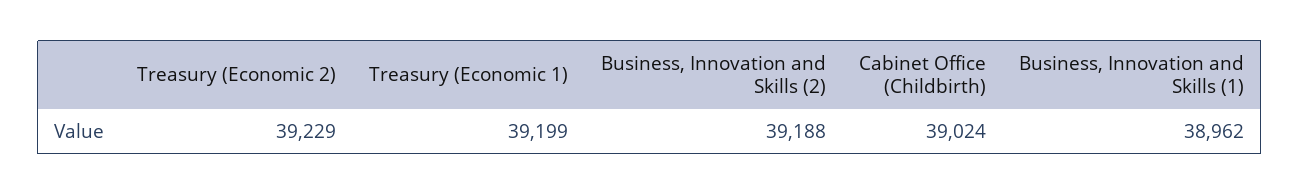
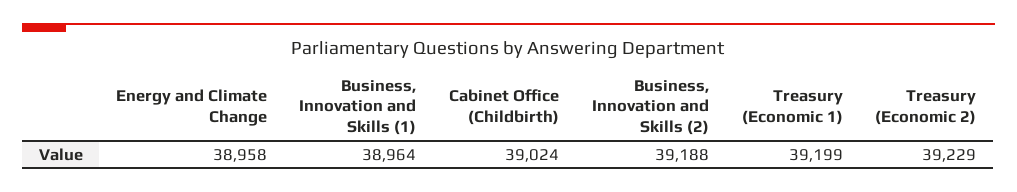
  {
    "Treasury (Economic 2)": 39229,
    "Treasury (Economic 1)": 39199,
    "Business, Innovation and Skills (2)": 39188,
    "Cabinet Office (Childbirth)": 39024,
-   "Business, Innovation and Skills (1)": 38962
+   "Business, Innovation and Skills (1)": 38964,
+   "Energy and Climate Change": 38958
  }

